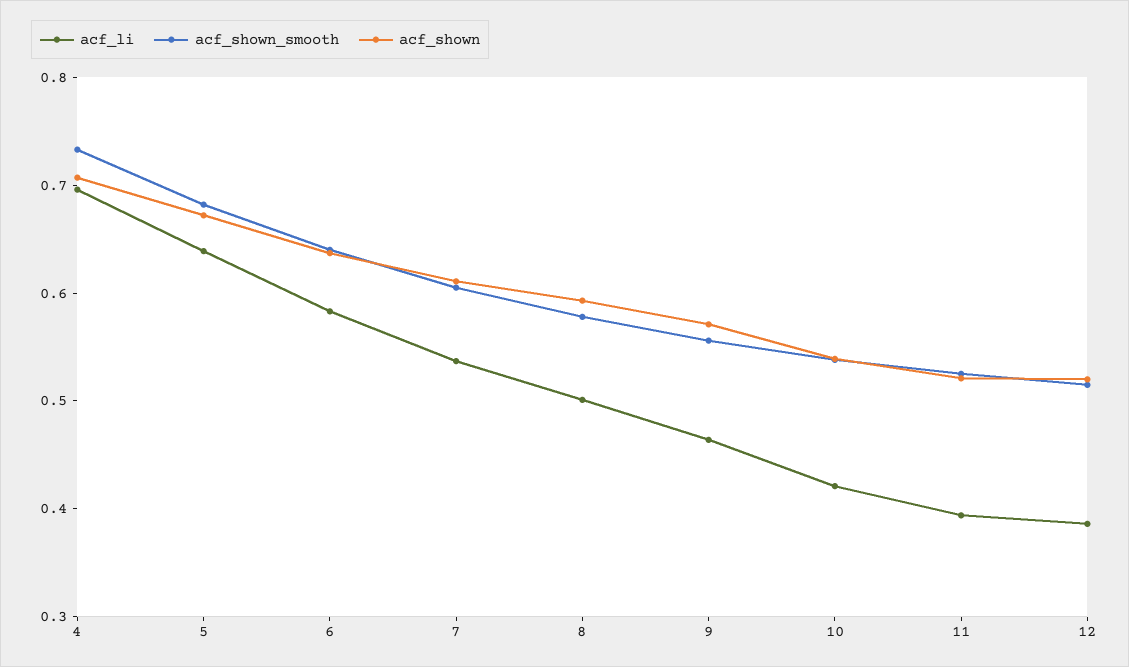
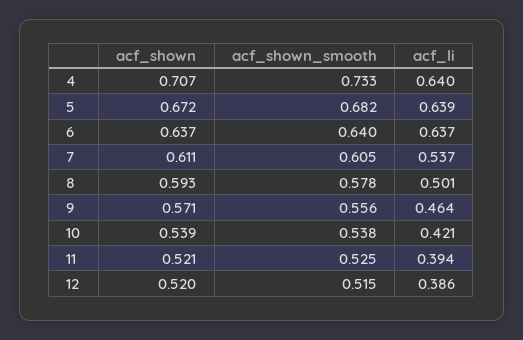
  {
    "acf_li": {
-     "4": 0.7,
+     "4": 0.64,
      "5": 0.639,
-     "6": 0.58,
+     "6": 0.637,
      "7": 0.537,
      "8": 0.501,
      "9": 0.464,
      "10": 0.421,
      "11": 0.394,
      "12": 0.386
    },
    "acf_shown_smooth": {
      "4": 0.733,
      "5": 0.682,
      "6": 0.64,
      "7": 0.605,
      "8": 0.578,
      "9": 0.556,
      "10": 0.538,
      "11": 0.525,
      "12": 0.515
    },
    "acf_shown": {
      "4": 0.707,
      "5": 0.672,
      "6": 0.637,
      "7": 0.611,
      "8": 0.593,
      "9": 0.571,
      "10": 0.539,
      "11": 0.521,
      "12": 0.52
    }
  }

